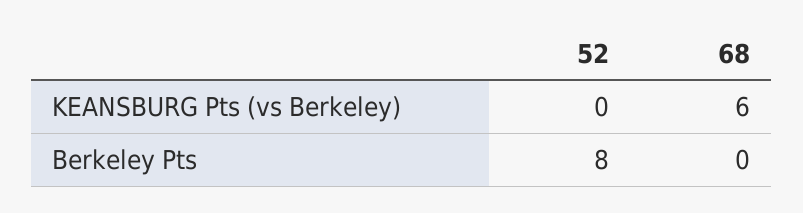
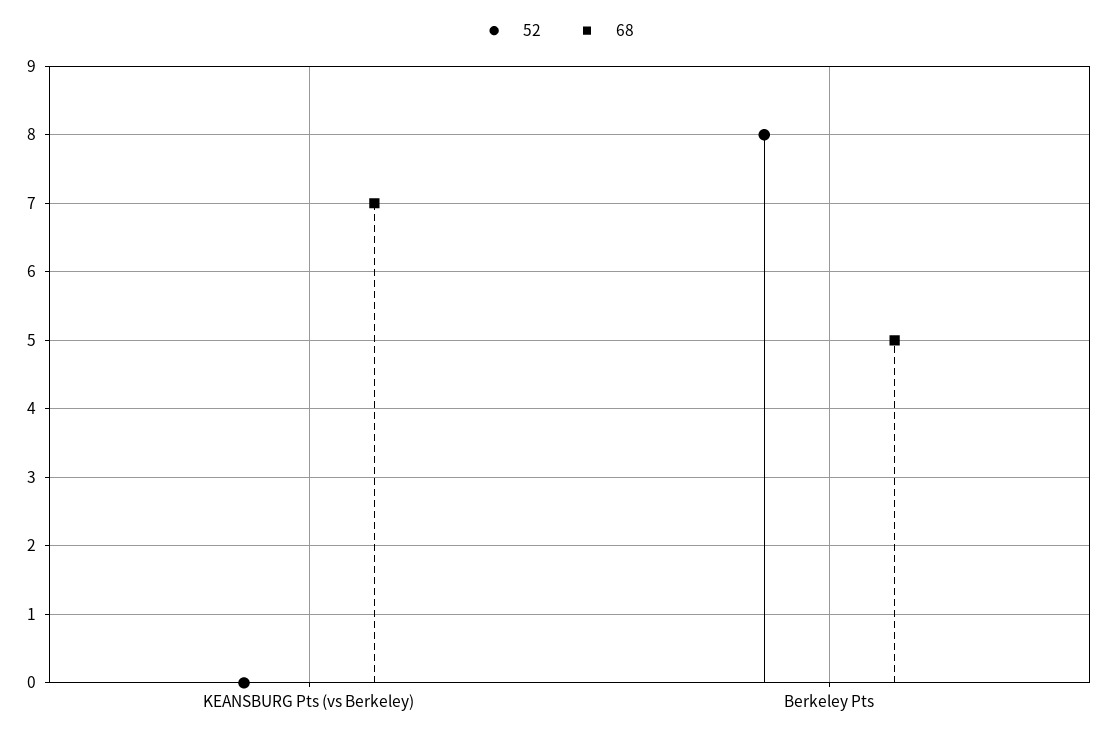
  {
    "52": {
      "KEANSBURG Pts (vs Berkeley)": 0,
      "Berkeley Pts": 8
    },
    "68": {
-     "KEANSBURG Pts (vs Berkeley)": 6,
+     "KEANSBURG Pts (vs Berkeley)": 7,
-     "Berkeley Pts": 0
+     "Berkeley Pts": 5
    }
  }

